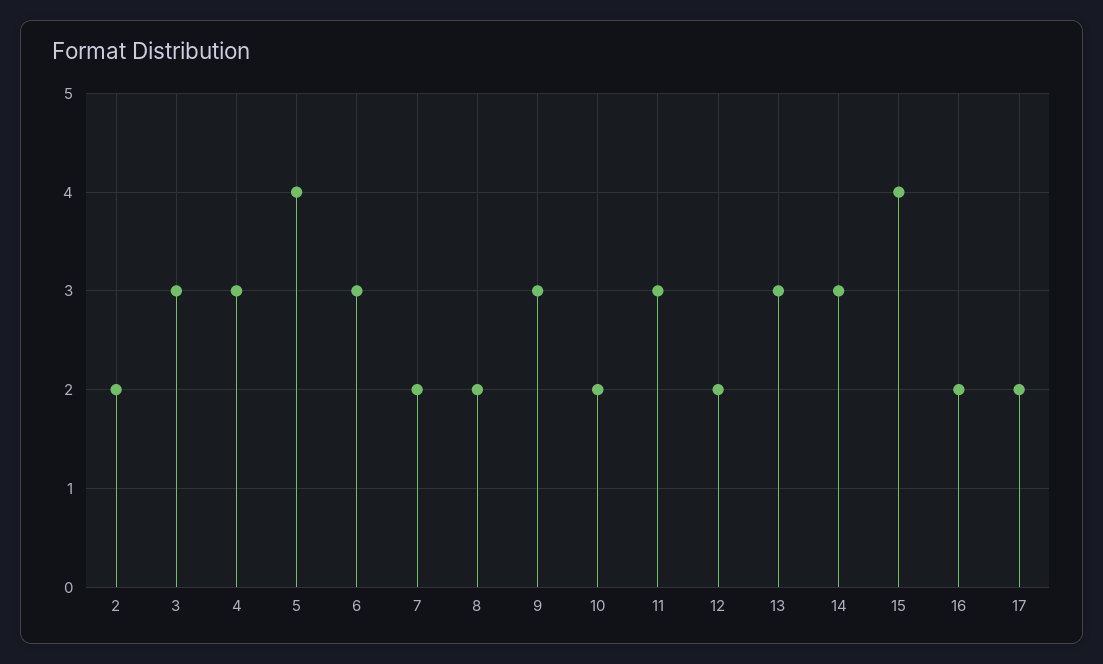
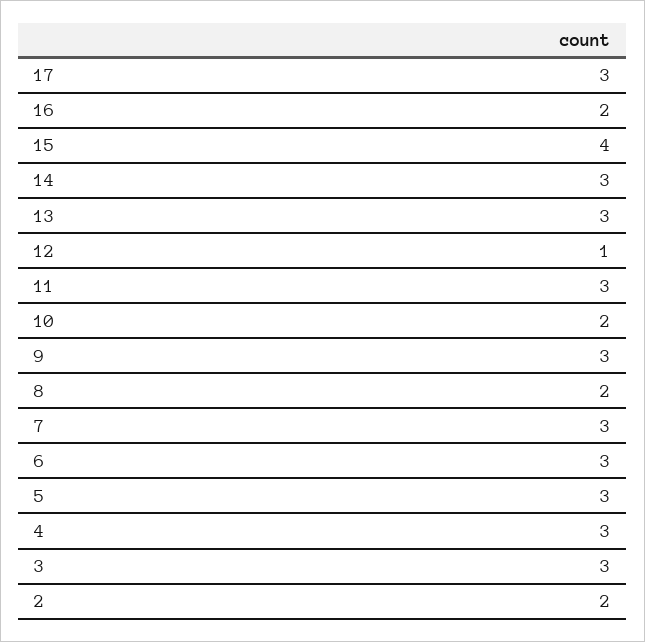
  {
    "2": 2,
    "3": 3,
    "4": 3,
-   "5": 4,
+   "5": 3,
    "6": 3,
-   "7": 2,
+   "7": 3,
    "8": 2,
    "9": 3,
    "10": 2,
    "11": 3,
-   "12": 2,
+   "12": 1,
    "13": 3,
    "14": 3,
    "15": 4,
    "16": 2,
-   "17": 2
+   "17": 3
  }

